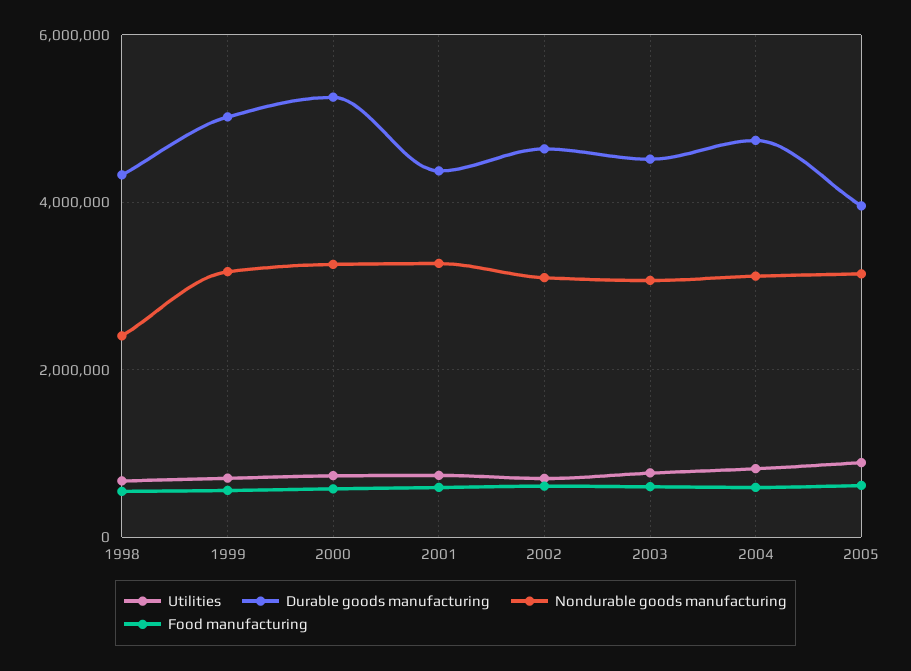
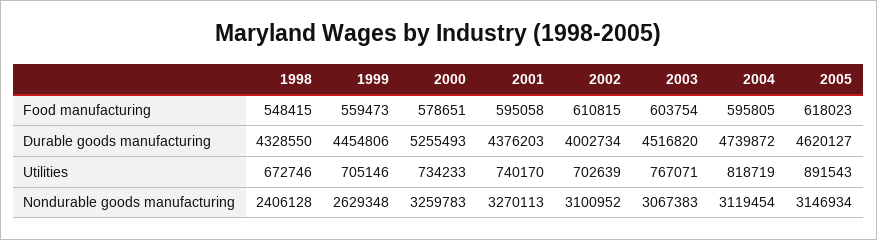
  {
    "Utilities": {
      "1998": 672746,
      "1999": 705146,
      "2000": 734233,
      "2001": 740170,
      "2002": 702639,
      "2003": 767071,
      "2004": 818719,
      "2005": 891543
    },
    "Durable goods manufacturing": {
      "1998": 4328550,
-     "1999": 5000000,
+     "1999": 4454806,
      "2000": 5255493,
      "2001": 4376203,
-     "2002": 4600000,
+     "2002": 4002734,
      "2003": 4516820,
      "2004": 4739872,
-     "2005": 4000000
+     "2005": 4620127
    },
    "Nondurable goods manufacturing": {
      "1998": 2406128,
-     "1999": 3200000,
+     "1999": 2629348,
      "2000": 3259783,
      "2001": 3270113,
      "2002": 3100952,
      "2003": 3067383,
      "2004": 3119454,
      "2005": 3146934
    },
    "Food manufacturing": {
      "1998": 548415,
      "1999": 559473,
      "2000": 578651,
      "2001": 595058,
      "2002": 610815,
      "2003": 603754,
      "2004": 595805,
      "2005": 618023
    }
  }

